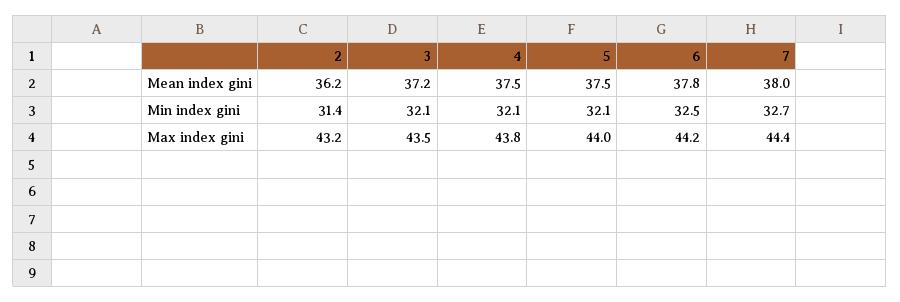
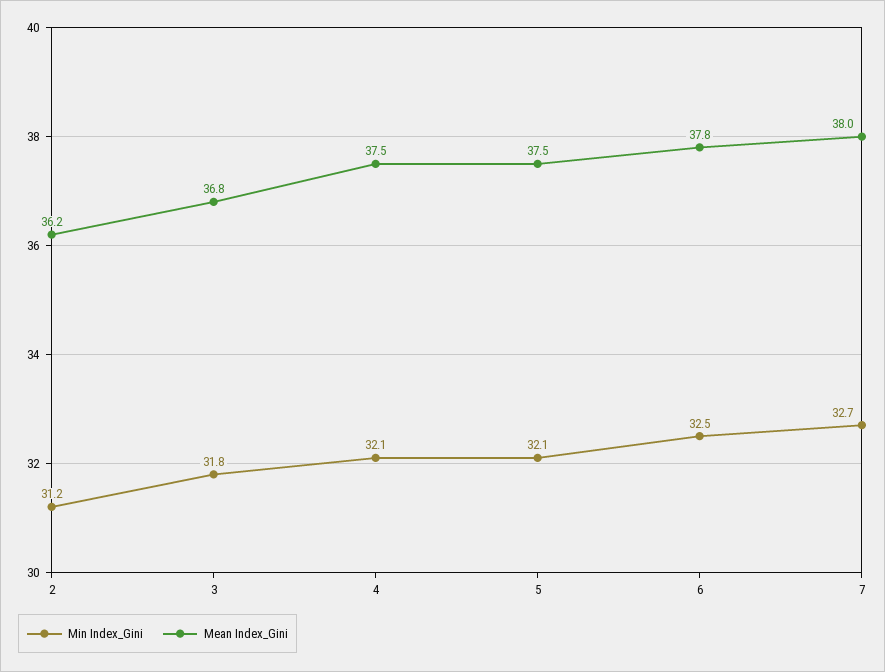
  {
    "Mean index gini": {
      "2": 36.2,
-     "3": 37.2,
+     "3": 36.8,
      "4": 37.5,
      "5": 37.5,
      "6": 37.8,
      "7": 38
    },
    "Min index gini": {
-     "2": 31.4,
+     "2": 31.2,
-     "3": 32.1,
+     "3": 31.8,
      "4": 32.1,
      "5": 32.1,
      "6": 32.5,
      "7": 32.7
-   },
+   }
-   "Max index gini": {
-     "2": 43.2,
-     "3": 43.5,
-     "4": 43.8,
-     "5": 44,
-     "6": 44.2,
-     "7": 44.4
-   }
  }

